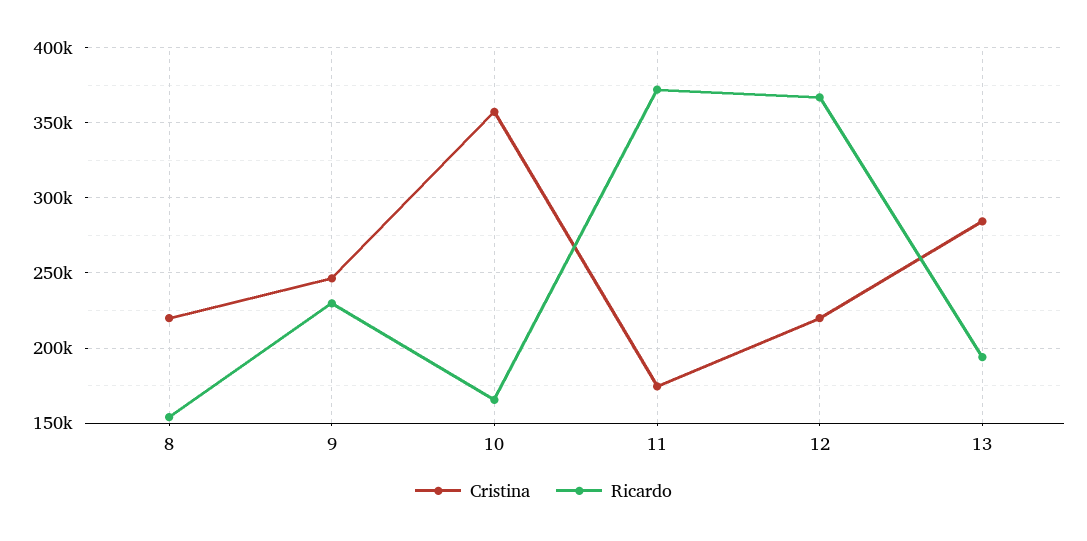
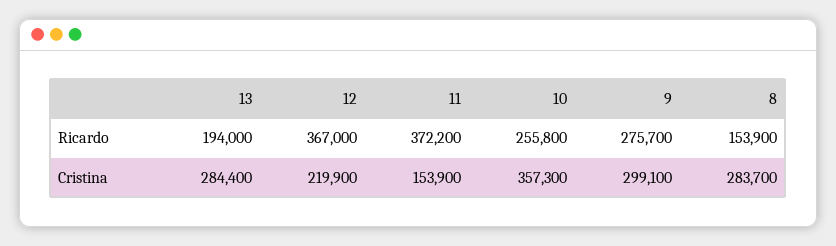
  {
    "Cristina": {
-     "8": 220000,
+     "8": 283700,
-     "9": 245000,
+     "9": 299100,
      "10": 357300,
-     "11": 175000,
+     "11": 153900,
      "12": 219900,
      "13": 284400
    },
    "Ricardo": {
      "8": 153900,
-     "9": 230000,
+     "9": 275700,
-     "10": 165000,
+     "10": 255800,
      "11": 372200,
      "12": 367000,
      "13": 194000
    }
  }

